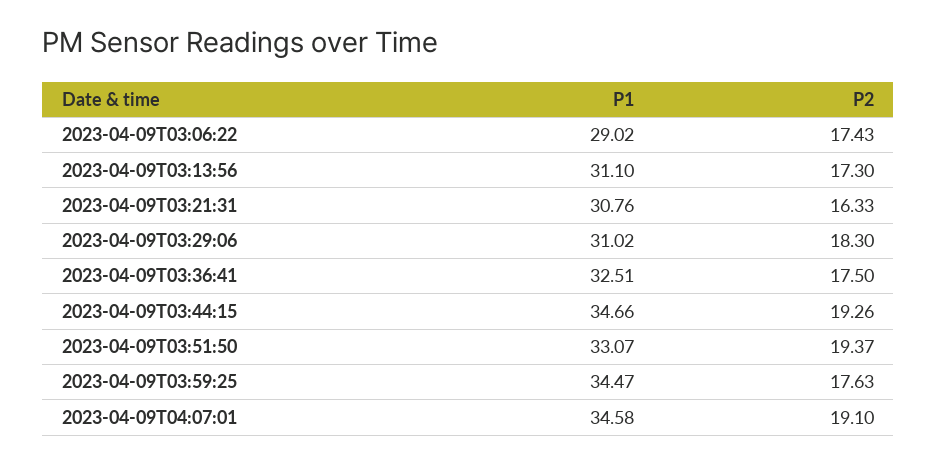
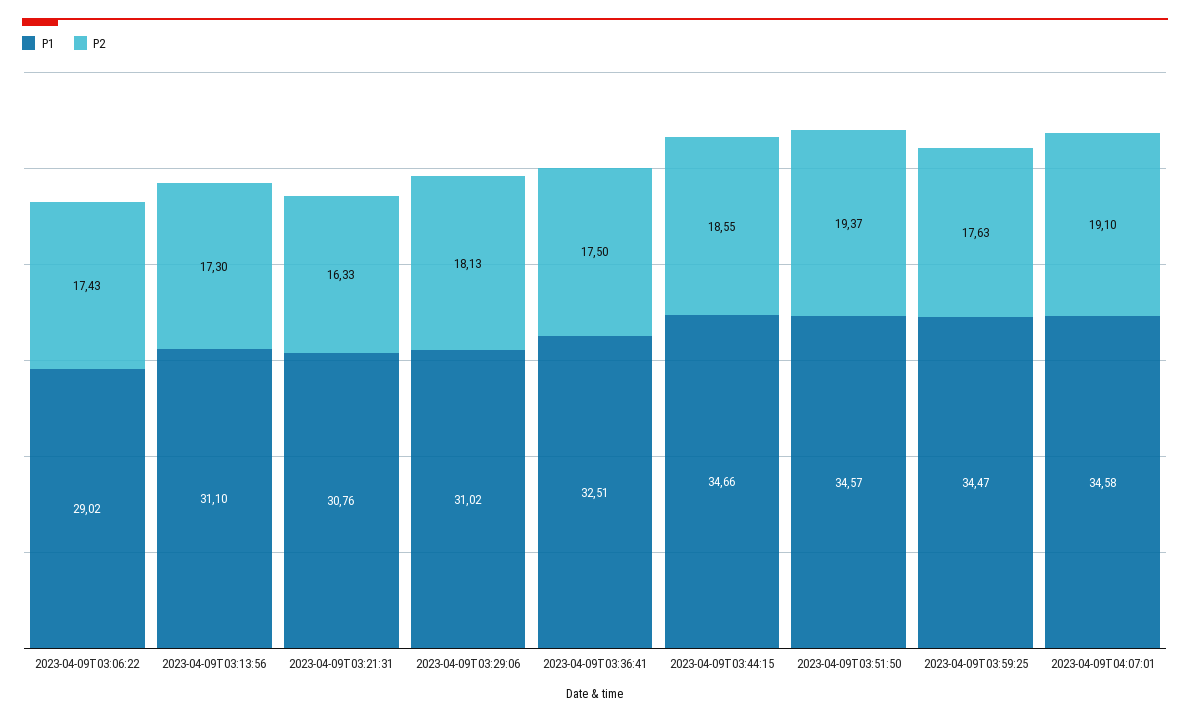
  {
    "P1": {
      "2023-04-09T03:06:22": 29.02,
      "2023-04-09T03:13:56": 31.1,
      "2023-04-09T03:21:31": 30.76,
      "2023-04-09T03:29:06": 31.02,
      "2023-04-09T03:36:41": 32.51,
      "2023-04-09T03:44:15": 34.66,
-     "2023-04-09T03:51:50": 33.07,
+     "2023-04-09T03:51:50": 34.57,
      "2023-04-09T03:59:25": 34.47,
      "2023-04-09T04:07:01": 34.58
    },
    "P2": {
      "2023-04-09T03:06:22": 17.43,
      "2023-04-09T03:13:56": 17.3,
      "2023-04-09T03:21:31": 16.33,
-     "2023-04-09T03:29:06": 18.3,
+     "2023-04-09T03:29:06": 18.13,
      "2023-04-09T03:36:41": 17.5,
-     "2023-04-09T03:44:15": 19.26,
+     "2023-04-09T03:44:15": 18.55,
      "2023-04-09T03:51:50": 19.37,
      "2023-04-09T03:59:25": 17.63,
      "2023-04-09T04:07:01": 19.1
    }
  }

